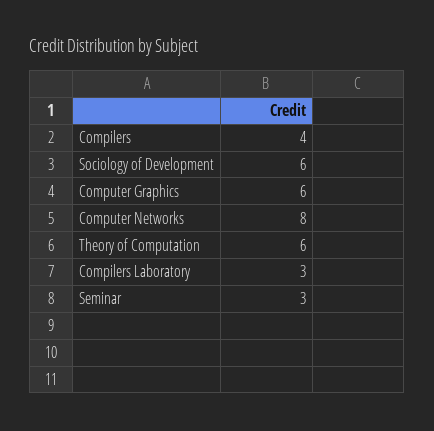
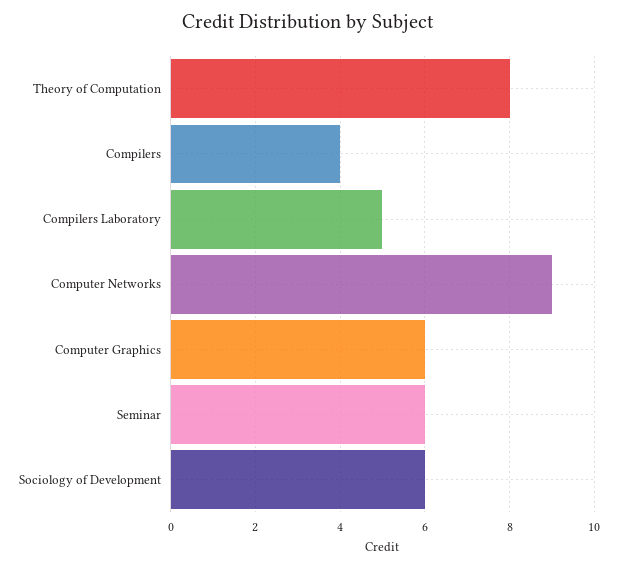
  {
    "Compilers": 4,
    "Sociology of Development": 6,
    "Computer Graphics": 6,
-   "Computer Networks": 8,
+   "Computer Networks": 9,
-   "Theory of Computation": 6,
+   "Theory of Computation": 8,
-   "Compilers Laboratory": 3,
+   "Compilers Laboratory": 5,
-   "Seminar": 3
+   "Seminar": 6
  }

